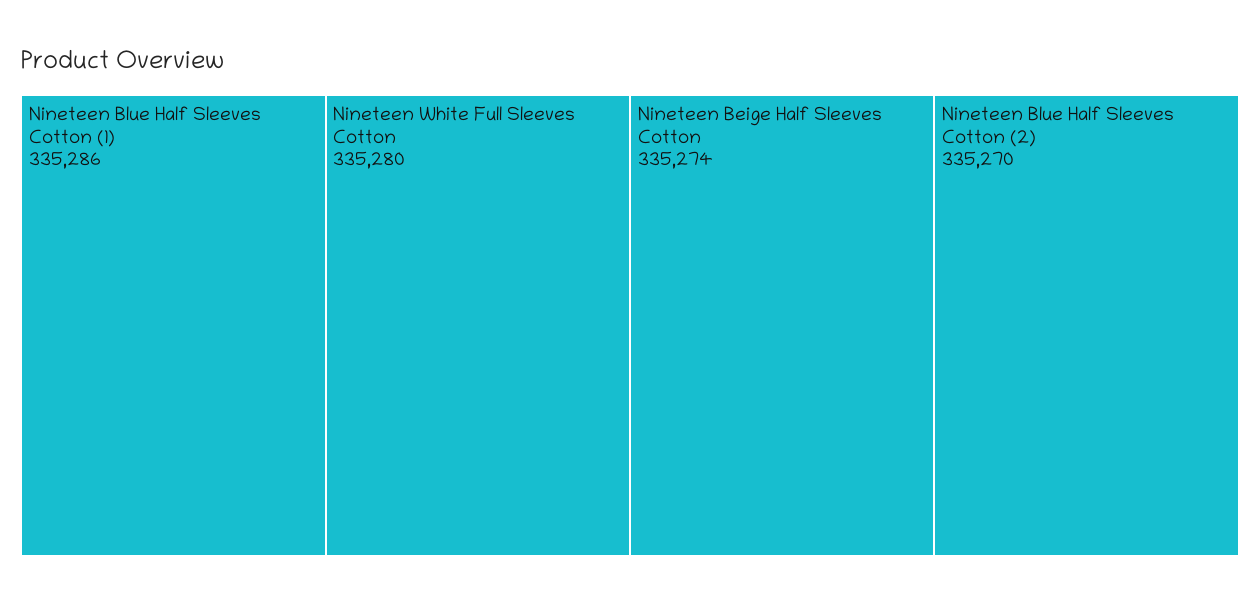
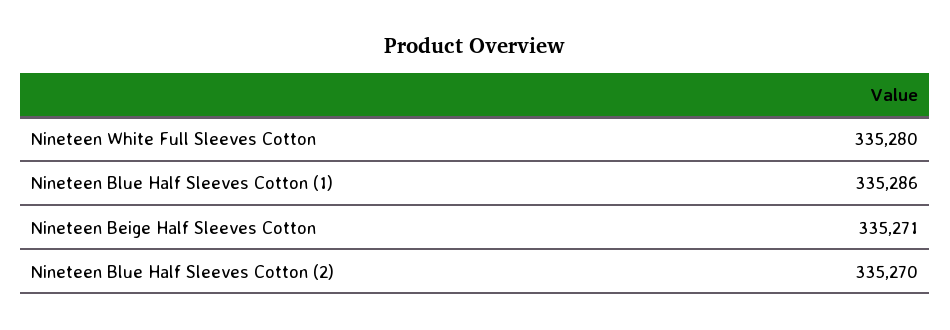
  {
    "Nineteen Blue Half Sleeves Cotton (1)": 335286,
    "Nineteen White Full Sleeves Cotton": 335280,
-   "Nineteen Beige Half Sleeves Cotton": 335274,
+   "Nineteen Beige Half Sleeves Cotton": 335271,
    "Nineteen Blue Half Sleeves Cotton (2)": 335270
  }

